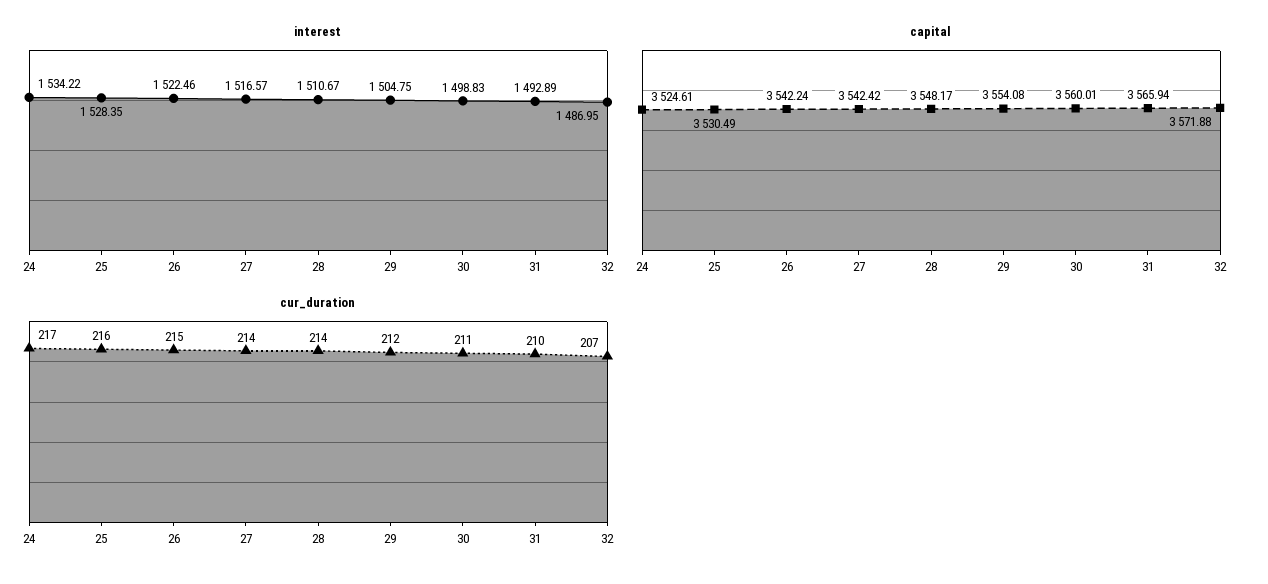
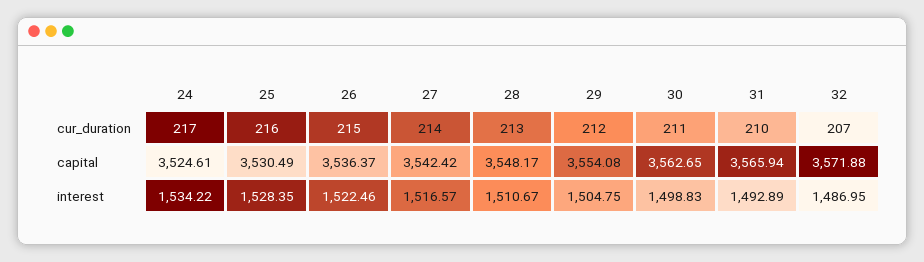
  {
    "interest": {
      "24": 1534.22,
      "25": 1528.35,
      "26": 1522.46,
      "27": 1516.57,
      "28": 1510.67,
      "29": 1504.75,
      "30": 1498.83,
      "31": 1492.89,
      "32": 1486.95
    },
    "capital": {
      "24": 3524.61,
      "25": 3530.49,
-     "26": 3542.24,
+     "26": 3536.37,
      "27": 3542.42,
      "28": 3548.17,
      "29": 3554.08,
-     "30": 3560.01,
+     "30": 3562.65,
      "31": 3565.94,
      "32": 3571.88
    },
    "cur_duration": {
      "24": 217,
      "25": 216,
      "26": 215,
      "27": 214,
-     "28": 214,
+     "28": 213,
      "29": 212,
      "30": 211,
      "31": 210,
      "32": 207
    }
  }

